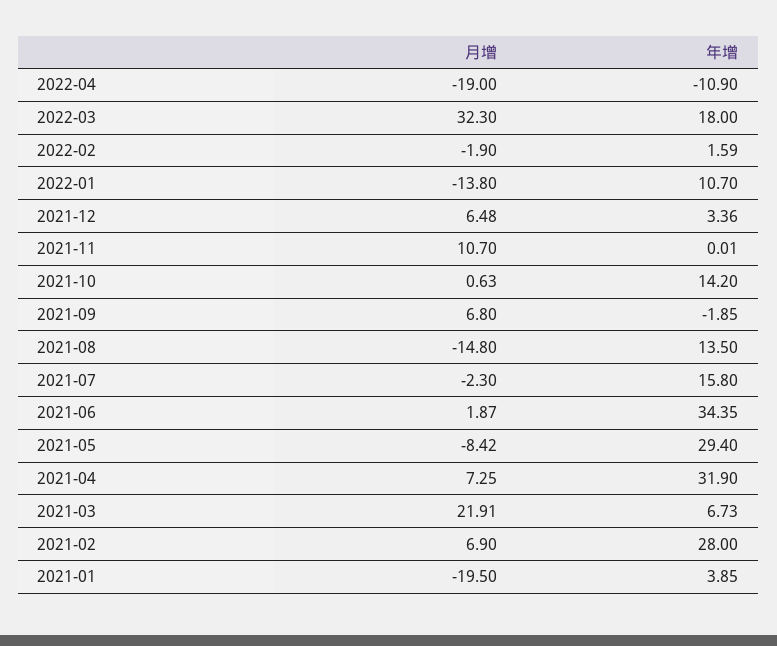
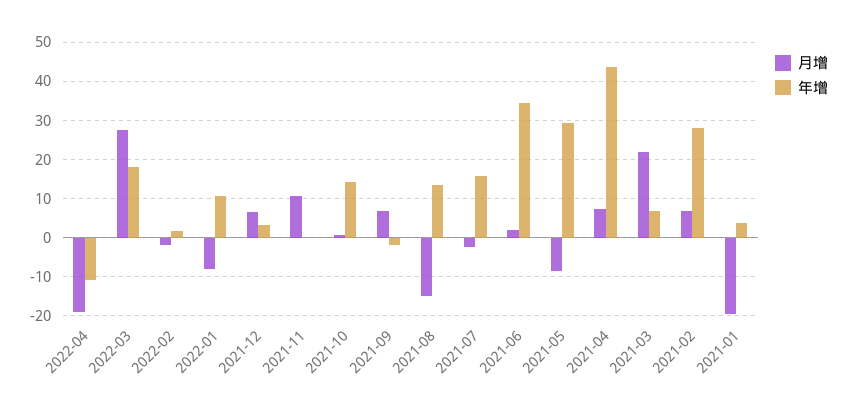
  {
    "月增": {
      "2022-04": -19,
-     "2022-03": 32.3,
+     "2022-03": 28,
      "2022-02": -1.9,
-     "2022-01": -13.8,
+     "2022-01": -8,
      "2021-12": 6.48,
      "2021-11": 10.7,
      "2021-10": 0.63,
      "2021-09": 6.8,
      "2021-08": -14.8,
      "2021-07": -2.3,
      "2021-06": 1.87,
      "2021-05": -8.42,
      "2021-04": 7.25,
      "2021-03": 21.91,
      "2021-02": 6.9,
      "2021-01": -19.5
    },
    "年增": {
      "2022-04": -10.9,
      "2022-03": 18,
      "2022-02": 1.59,
      "2022-01": 10.7,
      "2021-12": 3.36,
      "2021-11": 0.01,
      "2021-10": 14.2,
      "2021-09": -1.85,
      "2021-08": 13.5,
      "2021-07": 15.8,
      "2021-06": 34.35,
      "2021-05": 29.4,
-     "2021-04": 31.9,
+     "2021-04": 44,
      "2021-03": 6.73,
      "2021-02": 28,
      "2021-01": 3.85
    }
  }

